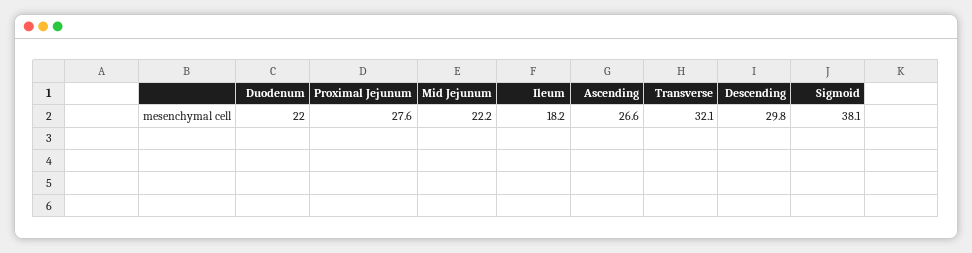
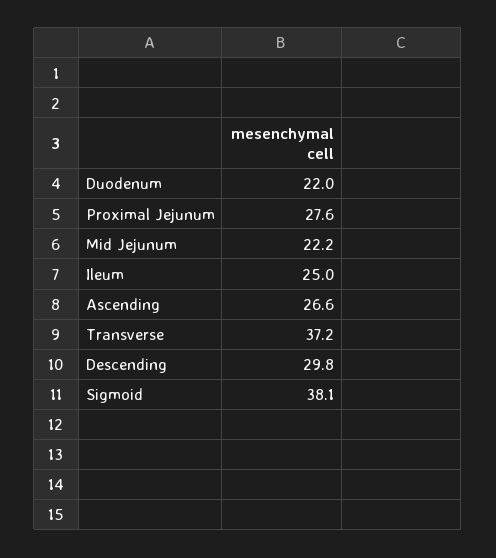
  {
    "Duodenum": 22,
    "Proximal Jejunum": 27.6,
    "Mid Jejunum": 22.2,
-   "Ileum": 18.2,
+   "Ileum": 25,
    "Ascending": 26.6,
-   "Transverse": 32.1,
+   "Transverse": 37.2,
    "Descending": 29.8,
    "Sigmoid": 38.1
  }

